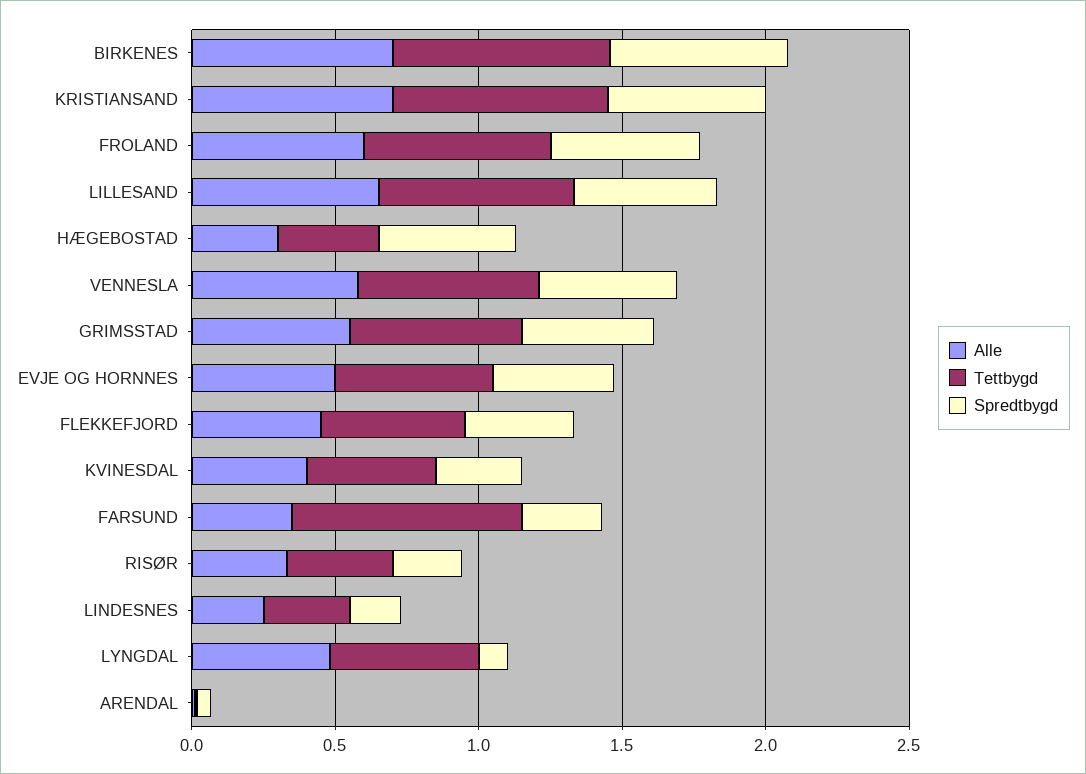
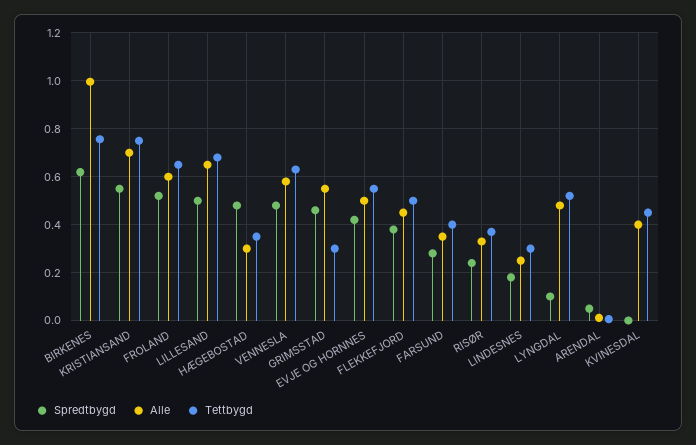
  {
    "Alle": {
-     "BIRKENES": 0.7,
+     "BIRKENES": 1,
      "KRISTIANSAND": 0.7,
      "FROLAND": 0.6,
      "LILLESAND": 0.65,
      "HÆGEBOSTAD": 0.3,
      "VENNESLA": 0.6,
      "GRIMSSTAD": 0.55,
      "EVJE OG HORNNES": 0.5,
      "FLEKKEFJORD": 0.45,
      "KVINESDAL": 0.4,
      "FARSUND": 0.35,
      "RISØR": 0.35,
      "LINDESNES": 0.25,
      "LYNGDAL": 0.5,
      "ARENDAL": 0
    },
    "Tettbygd": {
      "BIRKENES": 0.75,
      "KRISTIANSAND": 0.75,
      "FROLAND": 0.65,
      "LILLESAND": 0.7,
      "HÆGEBOSTAD": 0.35,
      "VENNESLA": 0.65,
-     "GRIMSSTAD": 0.6,
+     "GRIMSSTAD": 0.3,
      "EVJE OG HORNNES": 0.55,
      "FLEKKEFJORD": 0.5,
      "KVINESDAL": 0.45,
-     "FARSUND": 0.8,
+     "FARSUND": 0.4,
      "RISØR": 0.35,
      "LINDESNES": 0.3,
      "LYNGDAL": 0.5,
      "ARENDAL": 0
    },
    "Spredtbygd": {
      "BIRKENES": 0.6,
      "KRISTIANSAND": 0.55,
      "FROLAND": 0.5,
      "LILLESAND": 0.5,
      "HÆGEBOSTAD": 0.5,
      "VENNESLA": 0.5,
      "GRIMSSTAD": 0.45,
      "EVJE OG HORNNES": 0.4,
      "FLEKKEFJORD": 0.4,
-     "KVINESDAL": 0.3,
+     "KVINESDAL": 0,
      "FARSUND": 0.3,
      "RISØR": 0.25,
      "LINDESNES": 0.2,
      "LYNGDAL": 0.1,
      "ARENDAL": 0.05
    }
  }

